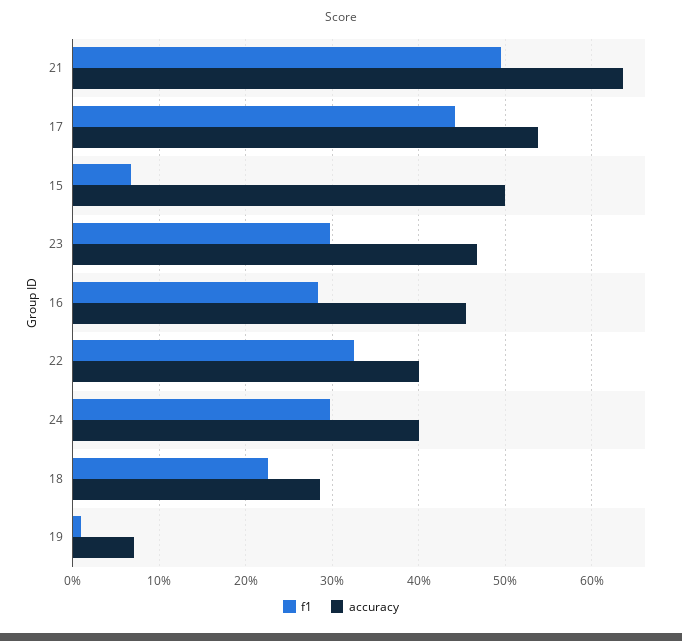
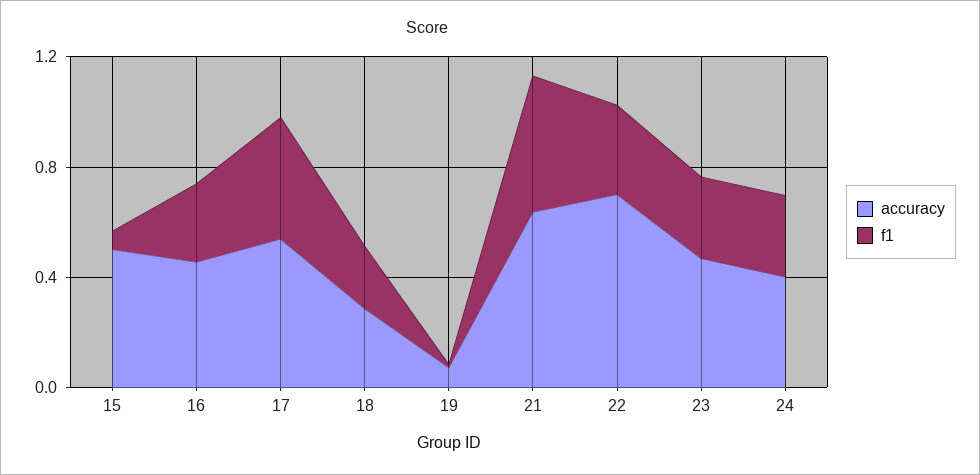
  {
    "f1": {
      "21": 0.5,
      "17": 0.44,
      "15": 0.07,
      "23": 0.3,
      "16": 0.28,
      "22": 0.33,
      "24": 0.3,
      "18": 0.23,
      "19": 0.01
    },
    "accuracy": {
      "21": 0.64,
      "17": 0.54,
      "15": 0.5,
      "23": 0.47,
      "16": 0.46,
-     "22": 0.4,
+     "22": 0.7,
      "24": 0.4,
      "18": 0.29,
      "19": 0.07
    }
  }

